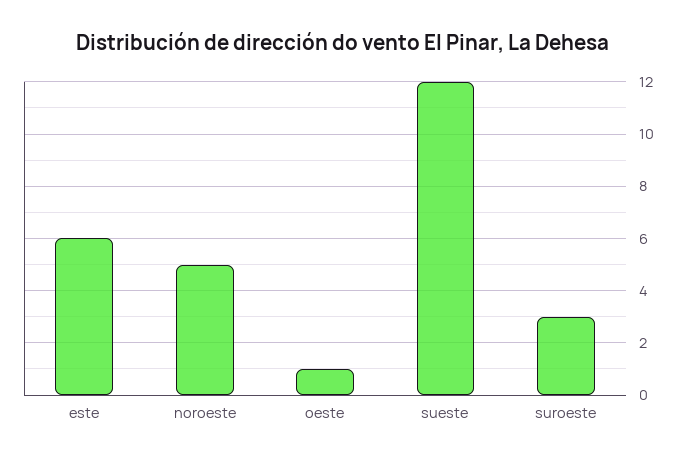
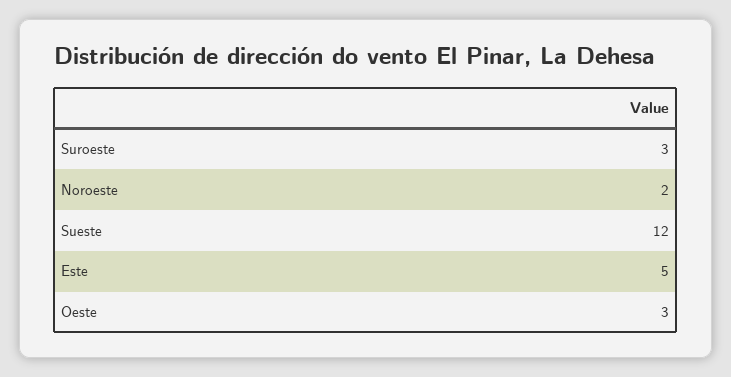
  {
-   "este": 6,
+   "este": 5,
-   "noroeste": 5,
+   "noroeste": 2,
-   "oeste": 1,
+   "oeste": 3,
    "sueste": 12,
    "suroeste": 3
  }

